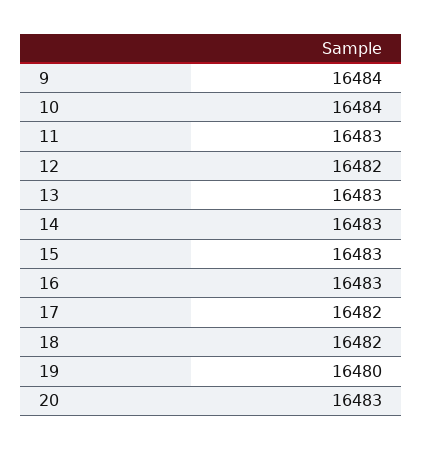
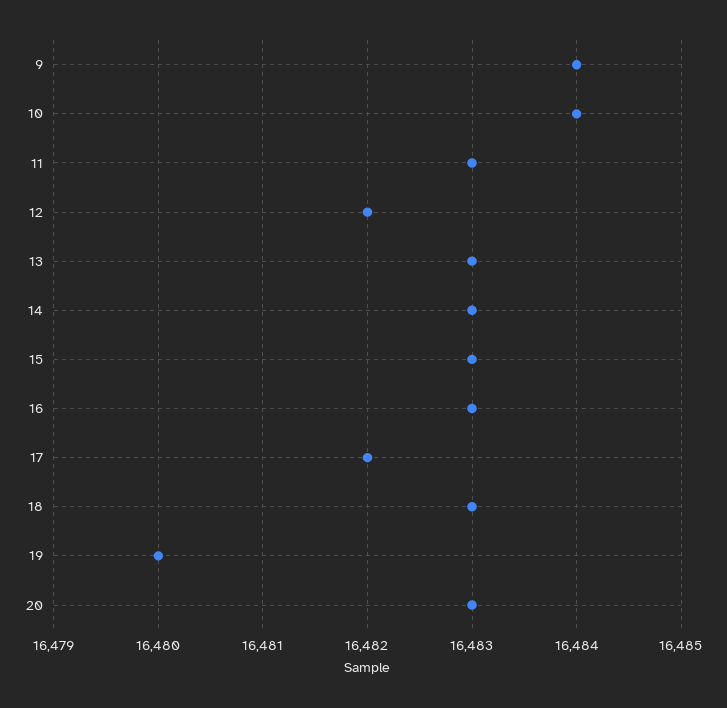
  {
    "9": 16484,
    "10": 16484,
    "11": 16483,
    "12": 16482,
    "13": 16483,
    "14": 16483,
    "15": 16483,
    "16": 16483,
    "17": 16482,
-   "18": 16482,
+   "18": 16483,
    "19": 16480,
    "20": 16483
  }

